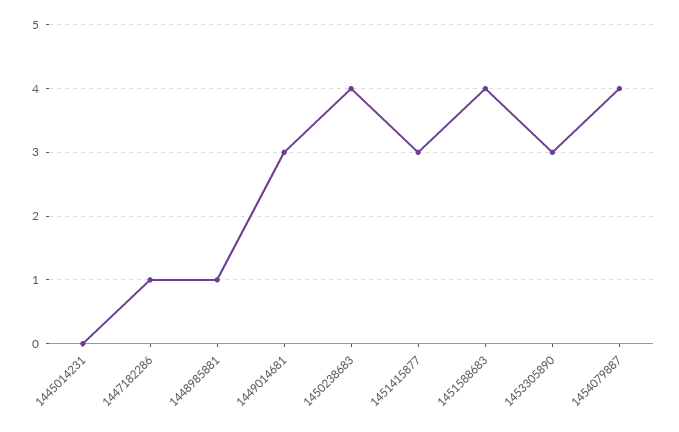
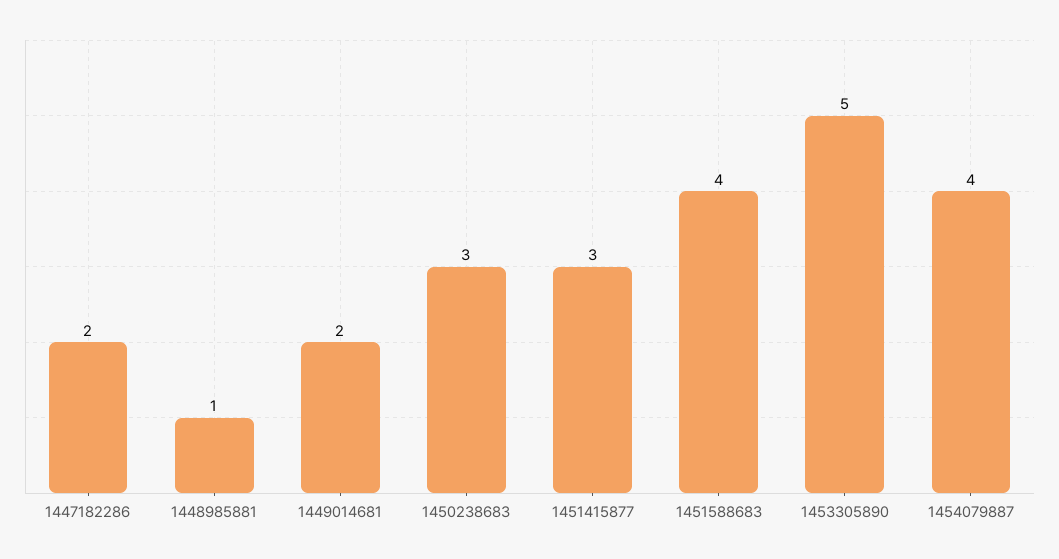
  {
-   "1445014231": 0,
-   "1447182286": 1,
+   "1447182286": 2,
    "1448985881": 1,
-   "1449014681": 3,
+   "1449014681": 2,
-   "1450238683": 4,
+   "1450238683": 3,
    "1451415877": 3,
    "1451588683": 4,
-   "1453305890": 3,
+   "1453305890": 5,
    "1454079887": 4
  }

